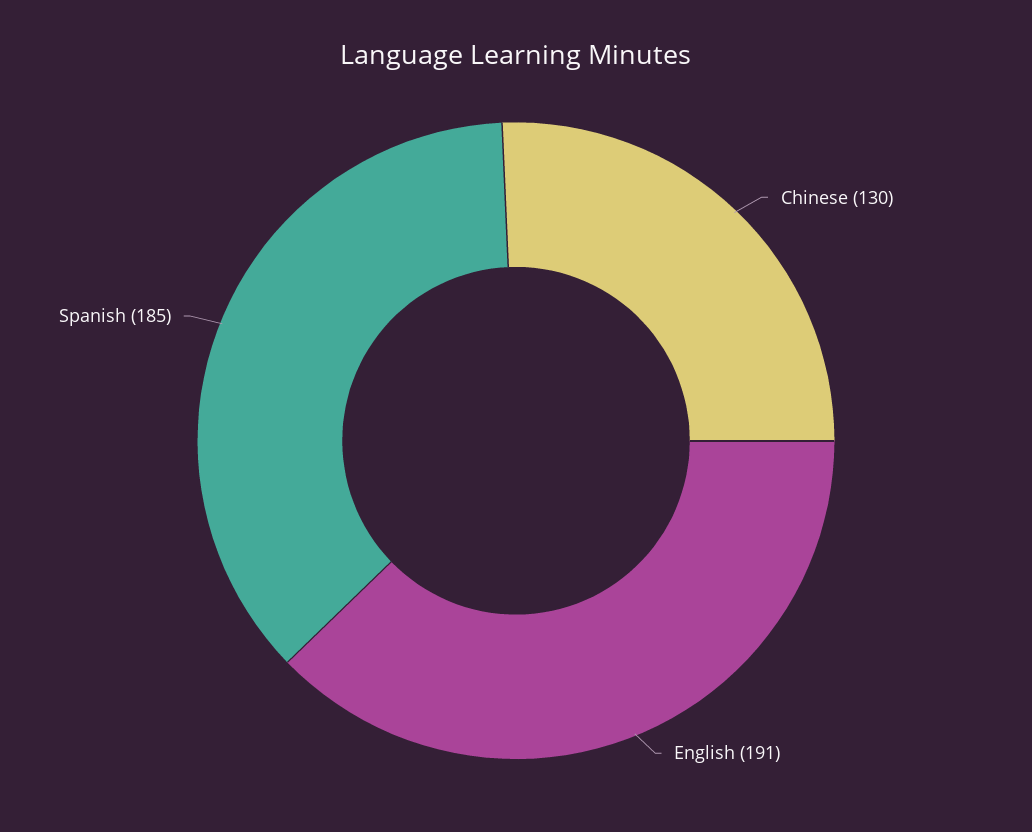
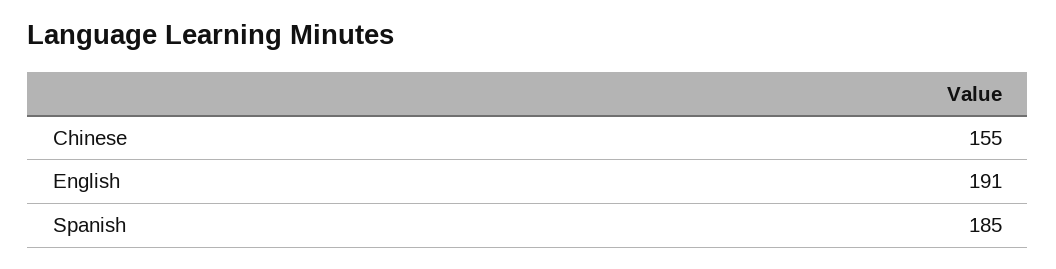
  {
-   "Chinese": 130,
+   "Chinese": 155,
    "English": 191,
    "Spanish": 185
  }

